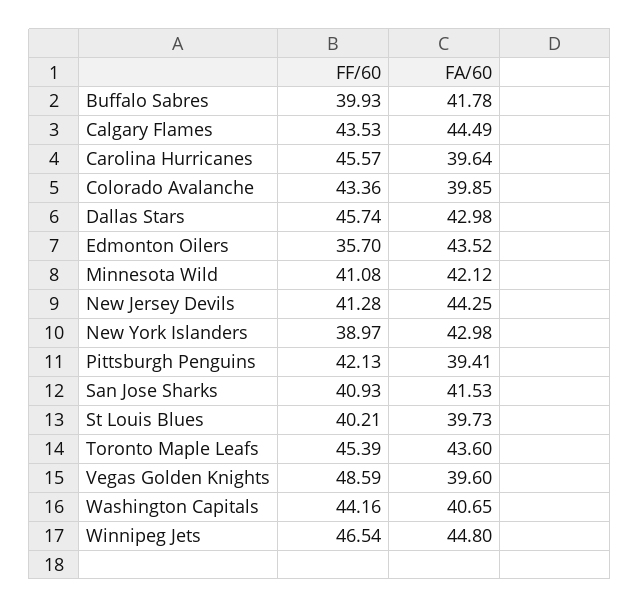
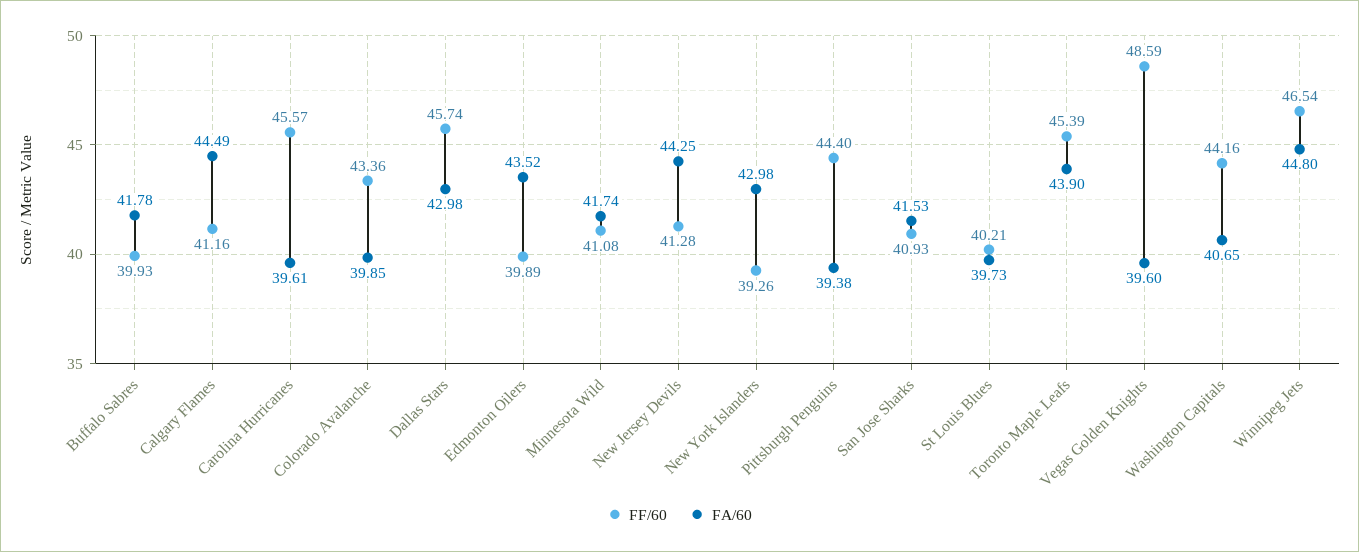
  {
    "FF/60": {
      "Buffalo Sabres": 39.93,
-     "Calgary Flames": 43.53,
+     "Calgary Flames": 41.16,
      "Carolina Hurricanes": 45.57,
      "Colorado Avalanche": 43.36,
      "Dallas Stars": 45.74,
-     "Edmonton Oilers": 35.7,
+     "Edmonton Oilers": 39.89,
      "Minnesota Wild": 41.08,
      "New Jersey Devils": 41.28,
-     "New York Islanders": 38.97,
+     "New York Islanders": 39.26,
-     "Pittsburgh Penguins": 42.13,
+     "Pittsburgh Penguins": 44.4,
      "San Jose Sharks": 40.93,
      "St Louis Blues": 40.21,
      "Toronto Maple Leafs": 45.39,
      "Vegas Golden Knights": 48.59,
      "Washington Capitals": 44.16,
      "Winnipeg Jets": 46.54
    },
    "FA/60": {
      "Buffalo Sabres": 41.78,
      "Calgary Flames": 44.49,
-     "Carolina Hurricanes": 39.64,
+     "Carolina Hurricanes": 39.61,
      "Colorado Avalanche": 39.85,
      "Dallas Stars": 42.98,
      "Edmonton Oilers": 43.52,
-     "Minnesota Wild": 42.12,
+     "Minnesota Wild": 41.74,
      "New Jersey Devils": 44.25,
      "New York Islanders": 42.98,
-     "Pittsburgh Penguins": 39.41,
+     "Pittsburgh Penguins": 39.38,
      "San Jose Sharks": 41.53,
      "St Louis Blues": 39.73,
-     "Toronto Maple Leafs": 43.6,
+     "Toronto Maple Leafs": 43.9,
      "Vegas Golden Knights": 39.6,
      "Washington Capitals": 40.65,
      "Winnipeg Jets": 44.8
    }
  }

